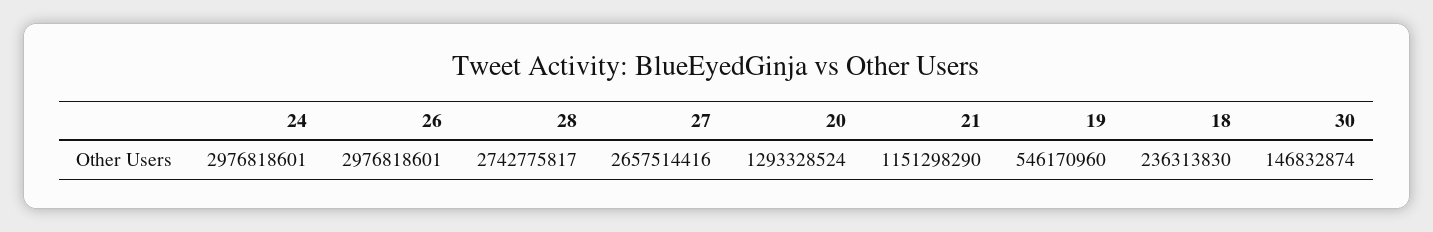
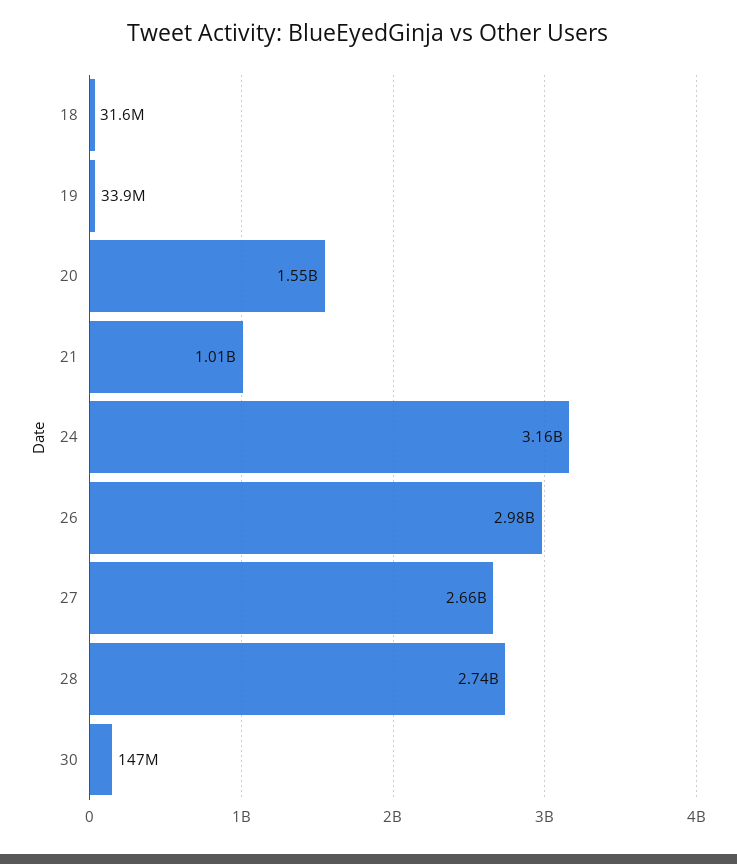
  {
-   "24": 2976818601,
+   "24": 3160000000,
    "26": 2976818601,
    "28": 2742775817,
    "27": 2657514416,
-   "20": 1293328524,
+   "20": 1550000000,
-   "21": 1151298290,
+   "21": 1010000000,
-   "19": 546170960,
+   "19": 33900000,
-   "18": 236313830,
+   "18": 31600000,
    "30": 146832874
  }

